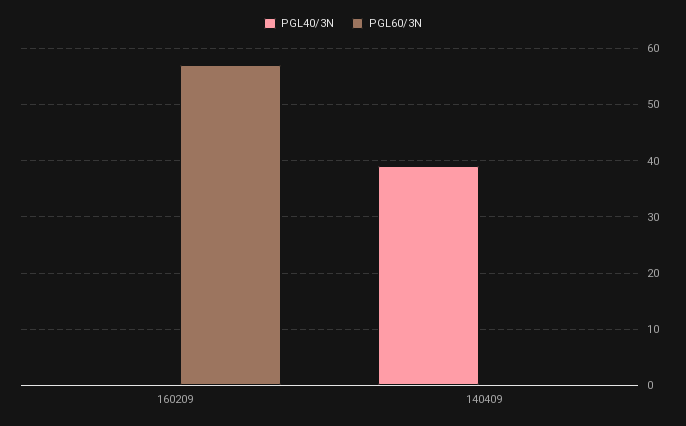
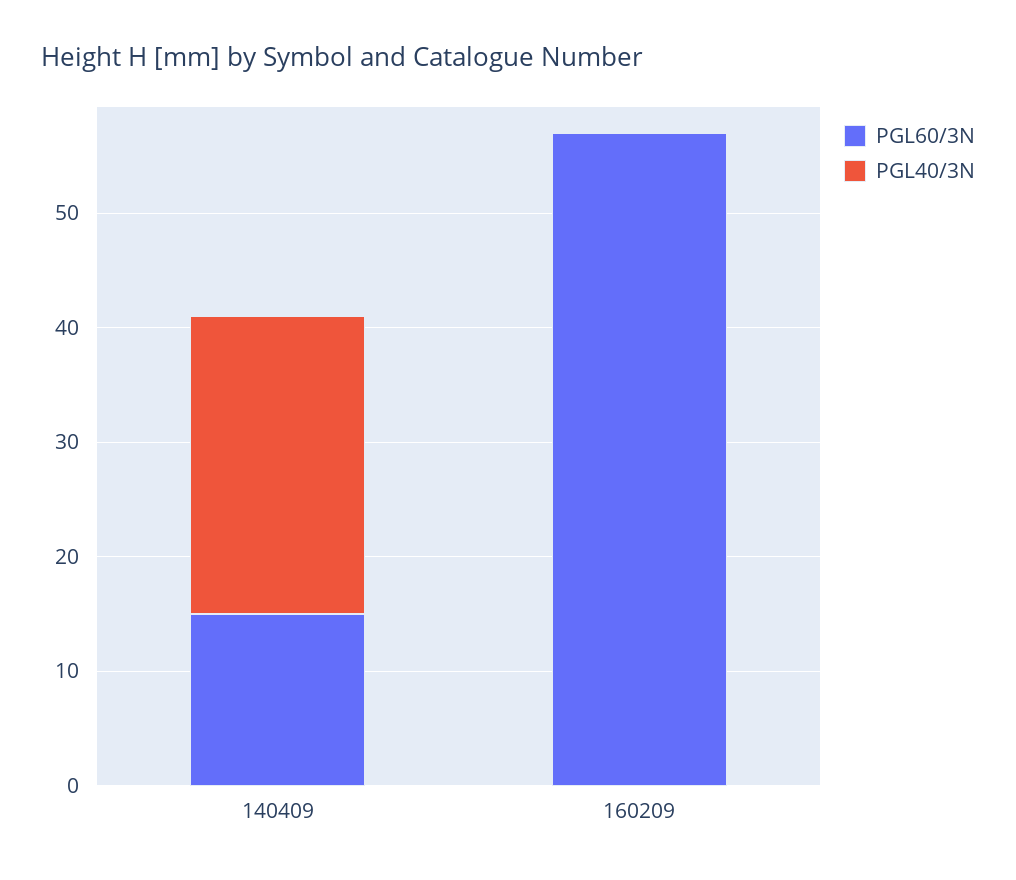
  {
    "PGL40/3N": {
      "160209": 0,
-     "140409": 40
+     "140409": 26
    },
    "PGL60/3N": {
      "160209": 57,
-     "140409": 0
+     "140409": 15
    }
  }

